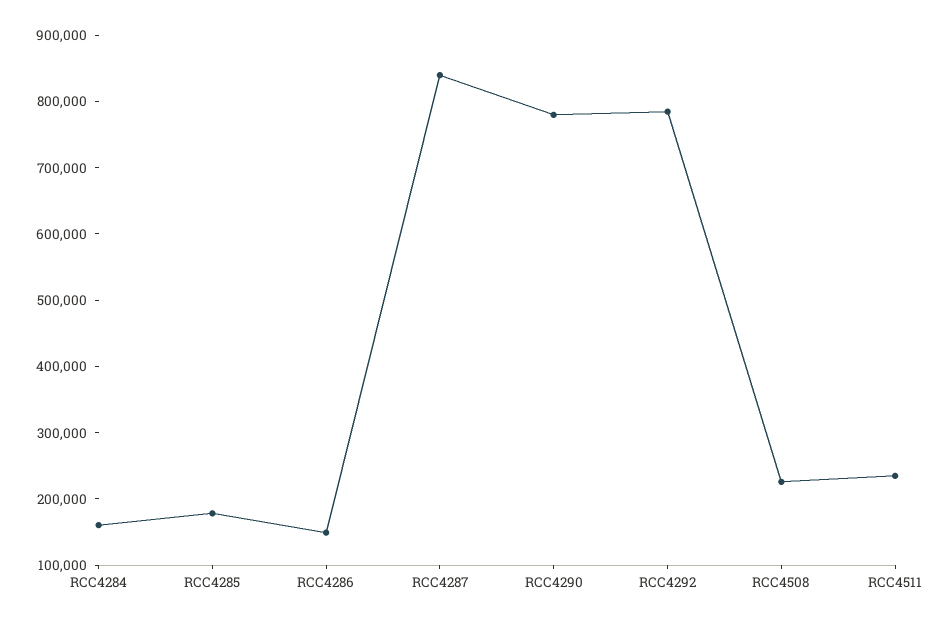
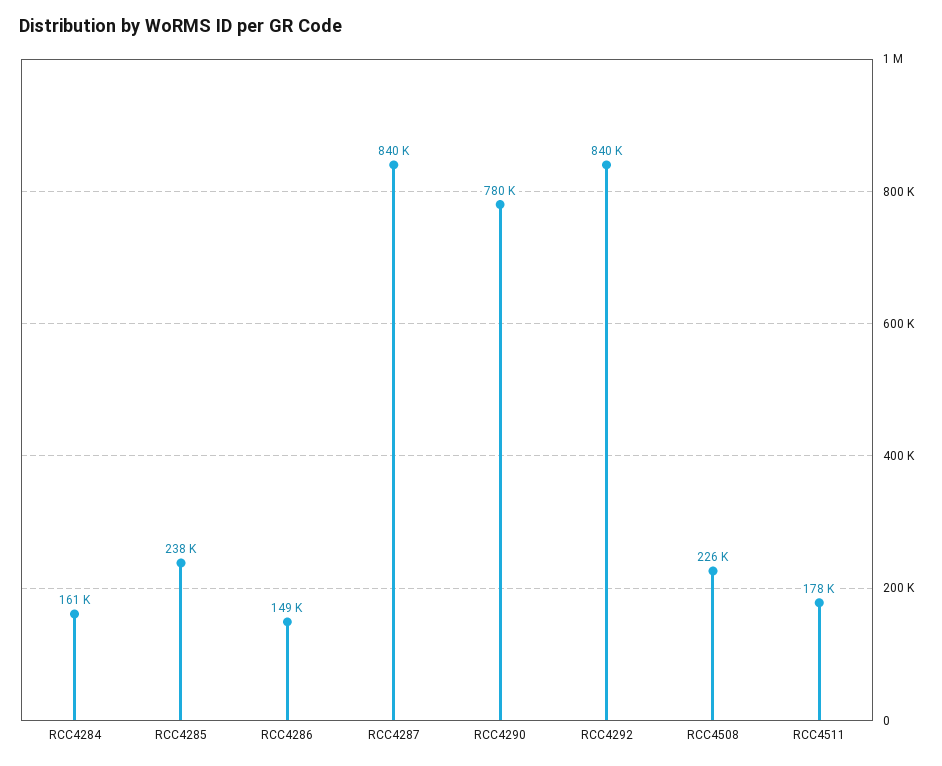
  {
    "RCC4284": 161000,
-   "RCC4285": 180000,
+   "RCC4285": 238000,
    "RCC4286": 149000,
    "RCC4287": 840000,
    "RCC4290": 780000,
-   "RCC4292": 780000,
+   "RCC4292": 840000,
    "RCC4508": 226000,
-   "RCC4511": 240000
+   "RCC4511": 178000
  }

